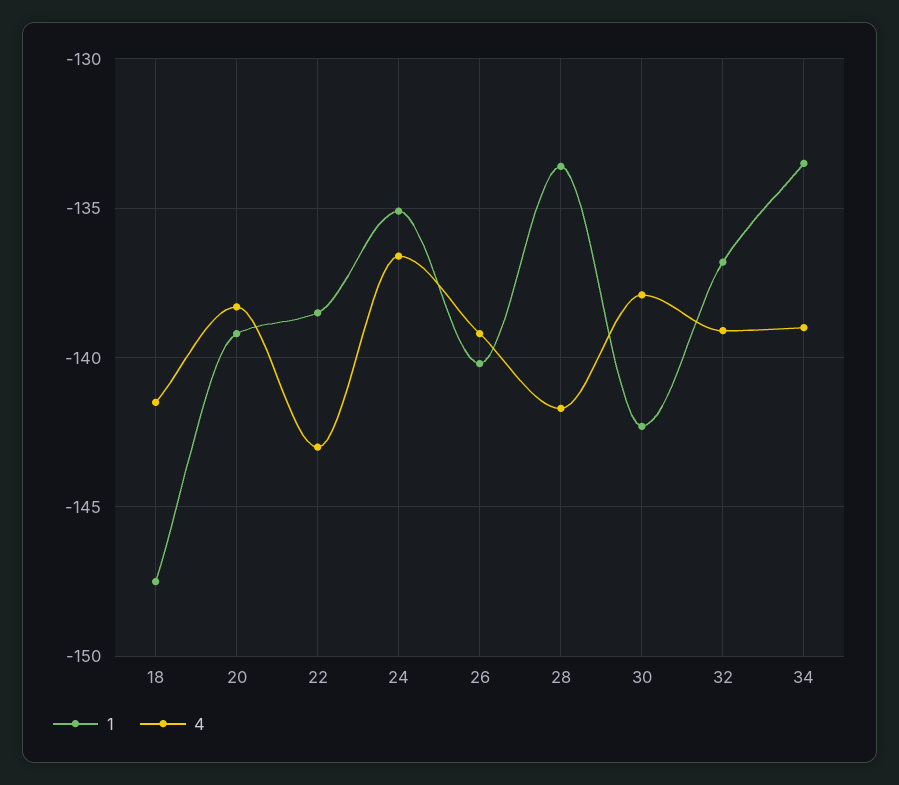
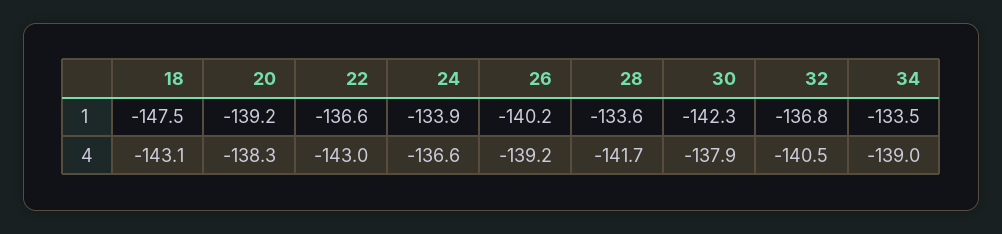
  {
    "1": {
      "18": -147.5,
      "20": -139.2,
-     "22": -138.5,
+     "22": -136.6,
-     "24": -135,
+     "24": -133.9,
      "26": -140.2,
      "28": -133.6,
      "30": -142.3,
      "32": -136.8,
      "34": -133.5
    },
    "4": {
-     "18": -141.5,
+     "18": -143.1,
      "20": -138.3,
      "22": -143,
      "24": -136.6,
      "26": -139.2,
      "28": -141.7,
      "30": -137.9,
-     "32": -139,
+     "32": -140.5,
      "34": -139
    }
  }

